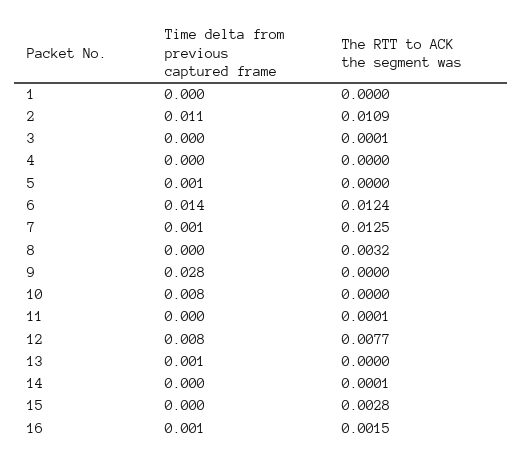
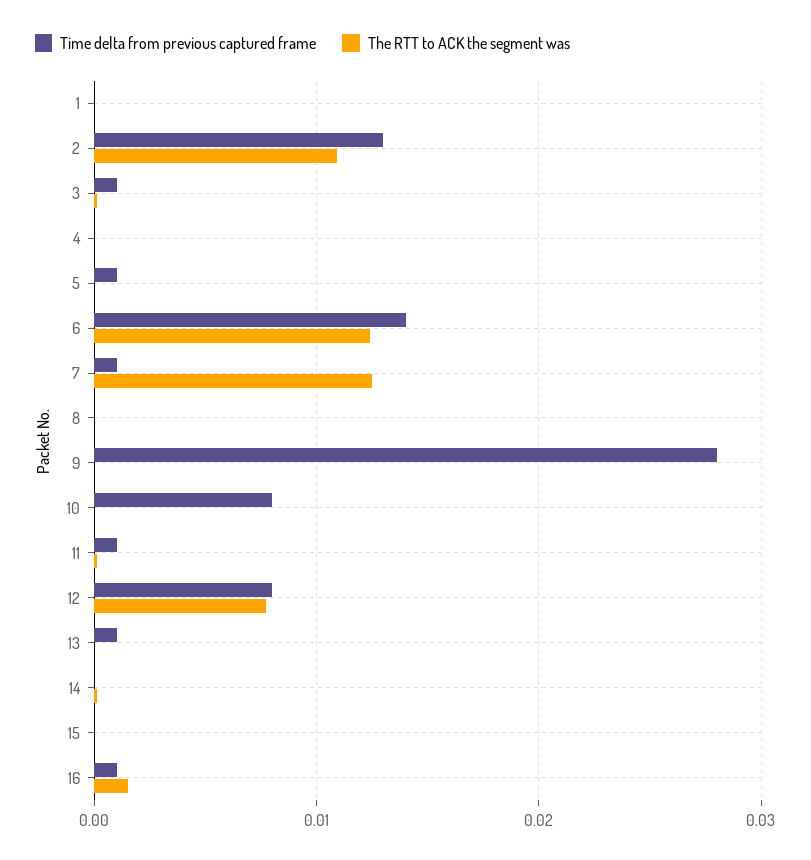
  {
    "Time delta from previous captured frame": {
      "1": 0,
-     "2": 0.011,
+     "2": 0.013,
-     "3": 0,
+     "3": 0.001,
      "4": 0,
      "5": 0.001,
      "6": 0.014,
      "7": 0.001,
      "8": 0,
      "9": 0.028,
      "10": 0.008,
-     "11": 0,
+     "11": 0.001,
      "12": 0.008,
      "13": 0.001,
      "14": 0,
      "15": 0,
      "16": 0.001
    },
    "The RTT to ACK the segment was": {
      "1": 0,
      "2": 0.0109,
      "3": 0.0001,
      "4": 0,
      "5": 0,
      "6": 0.0124,
      "7": 0.0125,
-     "8": 0.0032,
+     "8": 0,
      "9": 0,
      "10": 0,
      "11": 0.0001,
      "12": 0.0077,
      "13": 0,
      "14": 0.0001,
-     "15": 0.0028,
+     "15": 0,
      "16": 0.0015
    }
  }

